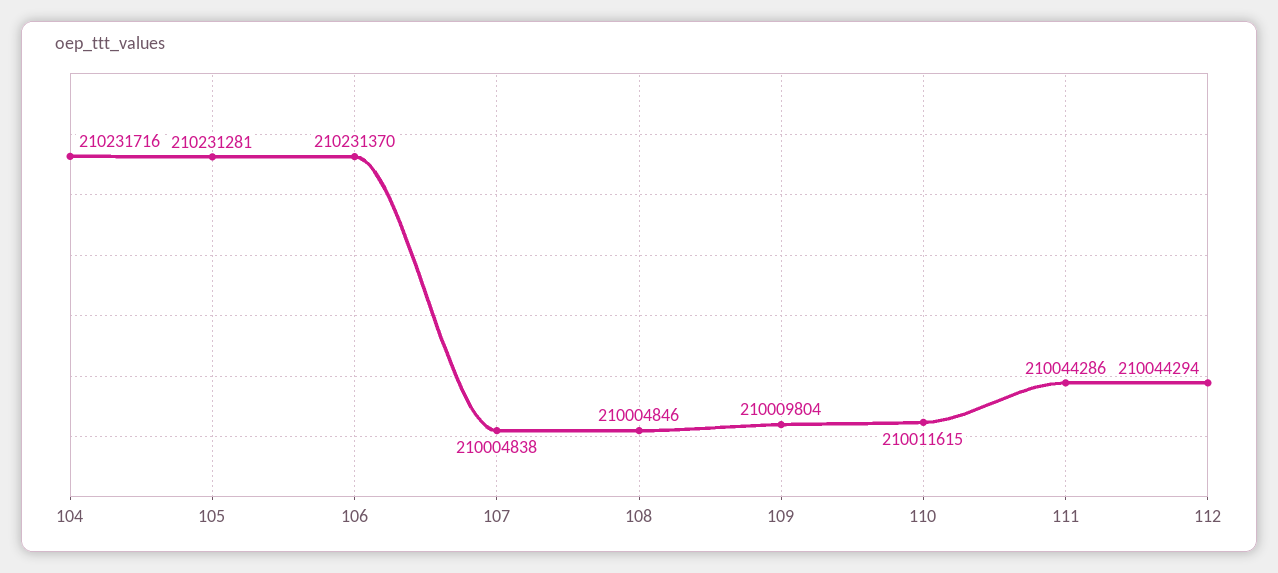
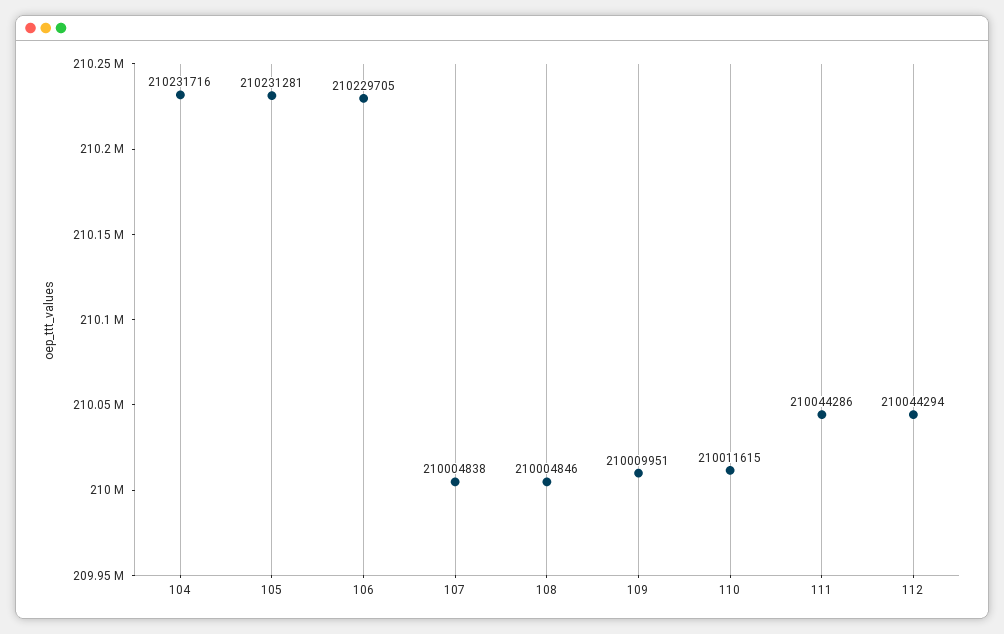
  {
    "104": 210231716,
    "105": 210231281,
-   "106": 210231370,
+   "106": 210229705,
    "107": 210004838,
    "108": 210004846,
-   "109": 210009804,
+   "109": 210009951,
    "110": 210011615,
    "111": 210044286,
    "112": 210044294
  }

